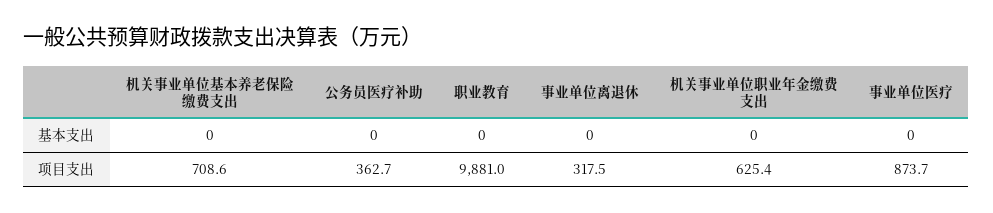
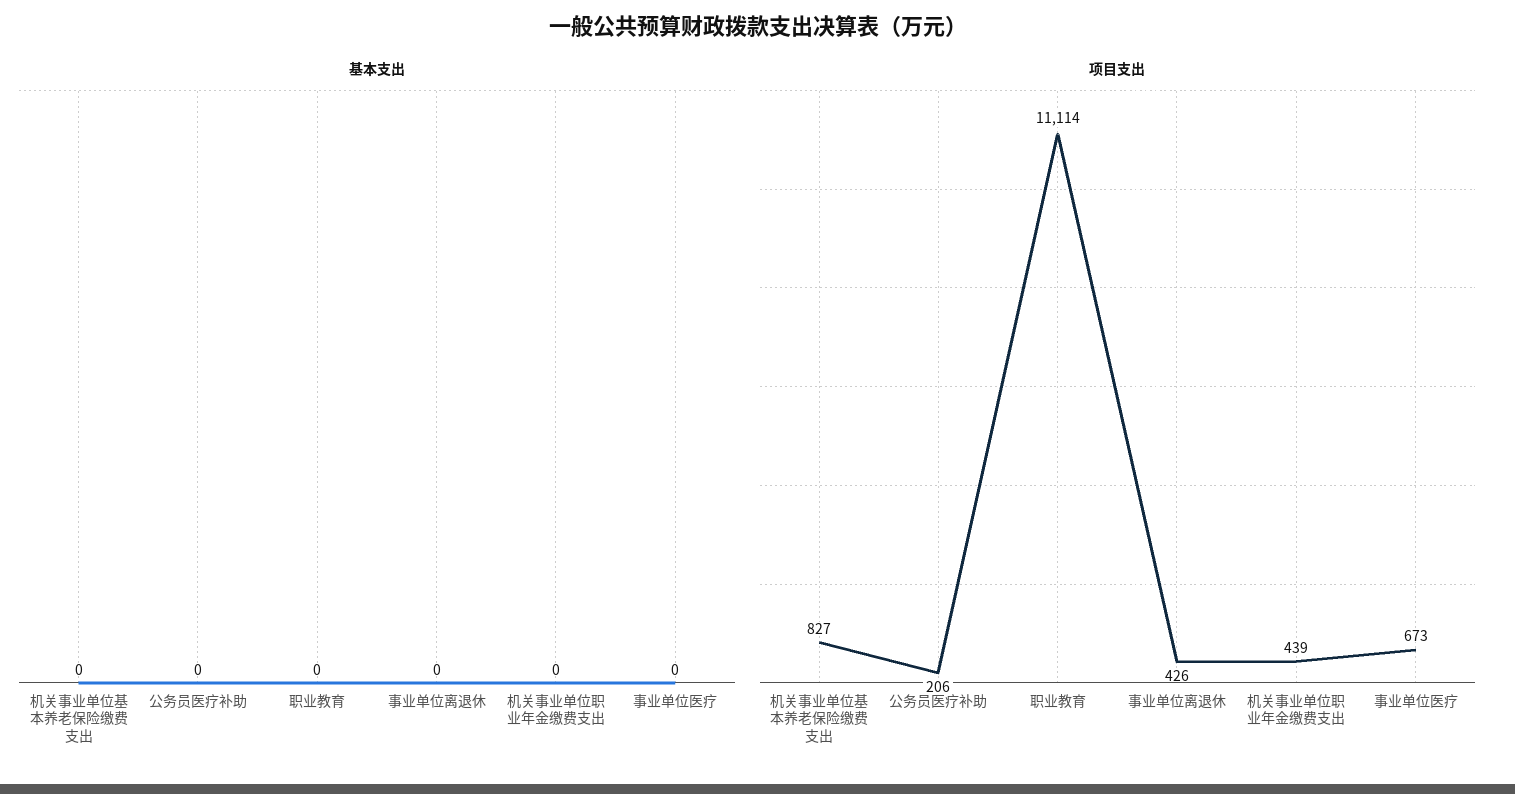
  {
    "基本支出": {
      "机关事业单位基本养老保险缴费支出": 0,
      "公务员医疗补助": 0,
      "职业教育": 0,
      "事业单位离退休": 0,
      "机关事业单位职业年金缴费支出": 0,
      "事业单位医疗": 0
    },
    "项目支出": {
-     "机关事业单位基本养老保险缴费支出": 708.6,
+     "机关事业单位基本养老保险缴费支出": 827,
-     "公务员医疗补助": 362.7,
+     "公务员医疗补助": 206,
-     "职业教育": 9881,
+     "职业教育": 11114,
-     "事业单位离退休": 317.5,
+     "事业单位离退休": 426,
-     "机关事业单位职业年金缴费支出": 625.4,
+     "机关事业单位职业年金缴费支出": 439,
-     "事业单位医疗": 873.7
+     "事业单位医疗": 673
    }
  }

